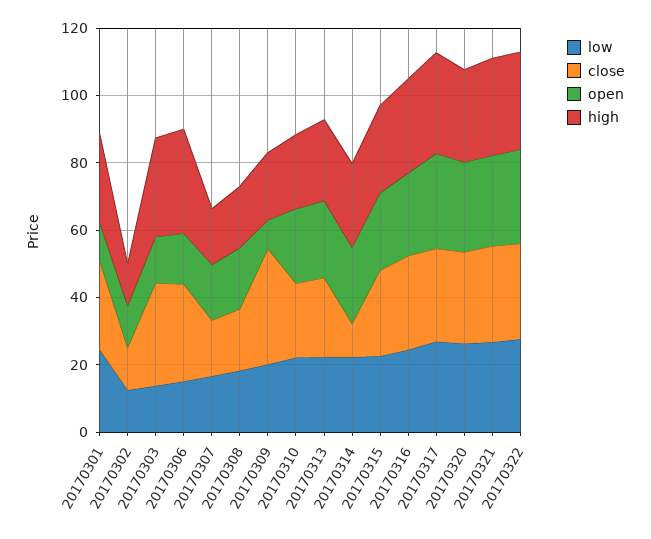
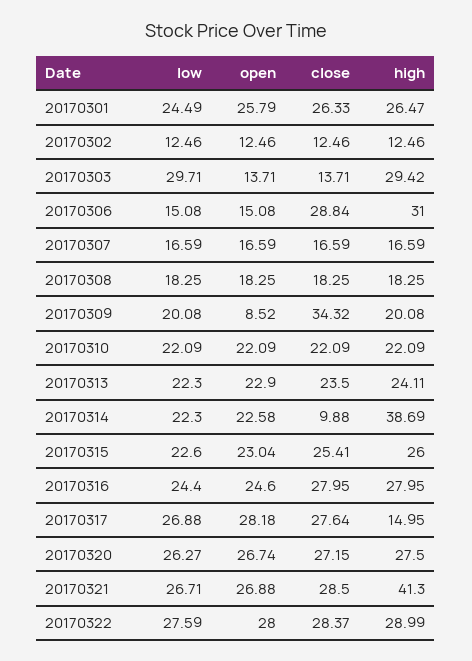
  {
    "low": {
      "20170301": 24.49,
      "20170302": 12.46,
-     "20170303": 15,
+     "20170303": 29.71,
      "20170306": 15.08,
      "20170307": 16.59,
      "20170308": 18.25,
      "20170309": 20.08,
      "20170310": 22.09,
      "20170313": 22.3,
      "20170314": 22.3,
      "20170315": 22.6,
      "20170316": 24.4,
      "20170317": 26.88,
      "20170320": 26.27,
      "20170321": 26.71,
      "20170322": 27.59
    },
    "close": {
      "20170301": 26.33,
      "20170302": 12.46,
-     "20170303": 30,
+     "20170303": 13.71,
      "20170306": 28.84,
      "20170307": 16.59,
      "20170308": 18.25,
      "20170309": 34.32,
      "20170310": 22.09,
      "20170313": 23.5,
      "20170314": 9.88,
      "20170315": 25.41,
      "20170316": 27.95,
      "20170317": 27.64,
      "20170320": 27.15,
      "20170321": 28.5,
      "20170322": 28.37
    },
    "open": {
-     "20170301": 10,
+     "20170301": 25.79,
      "20170302": 12.46,
      "20170303": 13.71,
      "20170306": 15.08,
      "20170307": 16.59,
      "20170308": 18.25,
      "20170309": 8.52,
      "20170310": 22.09,
      "20170313": 22.9,
      "20170314": 22.58,
      "20170315": 23.04,
      "20170316": 24.6,
      "20170317": 28.18,
      "20170320": 26.74,
      "20170321": 26.88,
      "20170322": 28
    },
    "high": {
      "20170301": 26.47,
      "20170302": 12.46,
      "20170303": 29.42,
      "20170306": 31,
      "20170307": 16.59,
      "20170308": 18.25,
      "20170309": 20.08,
      "20170310": 22.09,
      "20170313": 24.11,
-     "20170314": 25,
+     "20170314": 38.69,
      "20170315": 26,
      "20170316": 27.95,
-     "20170317": 30,
+     "20170317": 14.95,
      "20170320": 27.5,
-     "20170321": 30,
+     "20170321": 41.3,
      "20170322": 28.99
    }
  }

